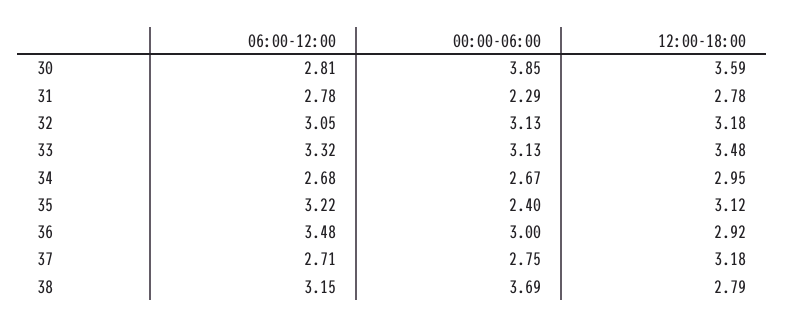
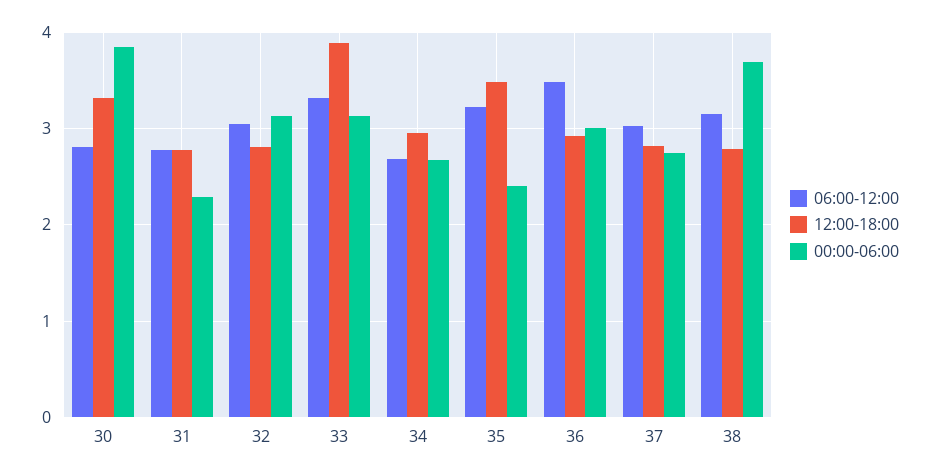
  {
    "06:00-12:00": {
      "30": 2.81,
      "31": 2.78,
      "32": 3.05,
      "33": 3.32,
      "34": 2.68,
      "35": 3.22,
      "36": 3.48,
-     "37": 2.71,
+     "37": 3,
      "38": 3.15
    },
    "00:00-06:00": {
      "30": 3.85,
      "31": 2.29,
      "32": 3.13,
      "33": 3.13,
      "34": 2.67,
      "35": 2.4,
      "36": 3,
      "37": 2.75,
      "38": 3.69
    },
    "12:00-18:00": {
-     "30": 3.59,
+     "30": 3.3,
      "31": 2.78,
-     "32": 3.18,
+     "32": 2.8,
-     "33": 3.48,
+     "33": 3.9,
      "34": 2.95,
-     "35": 3.12,
+     "35": 3.5,
      "36": 2.92,
-     "37": 3.18,
+     "37": 2.8,
      "38": 2.79
    }
  }

